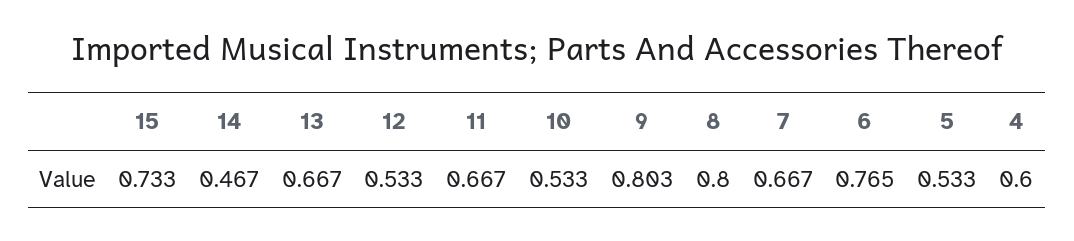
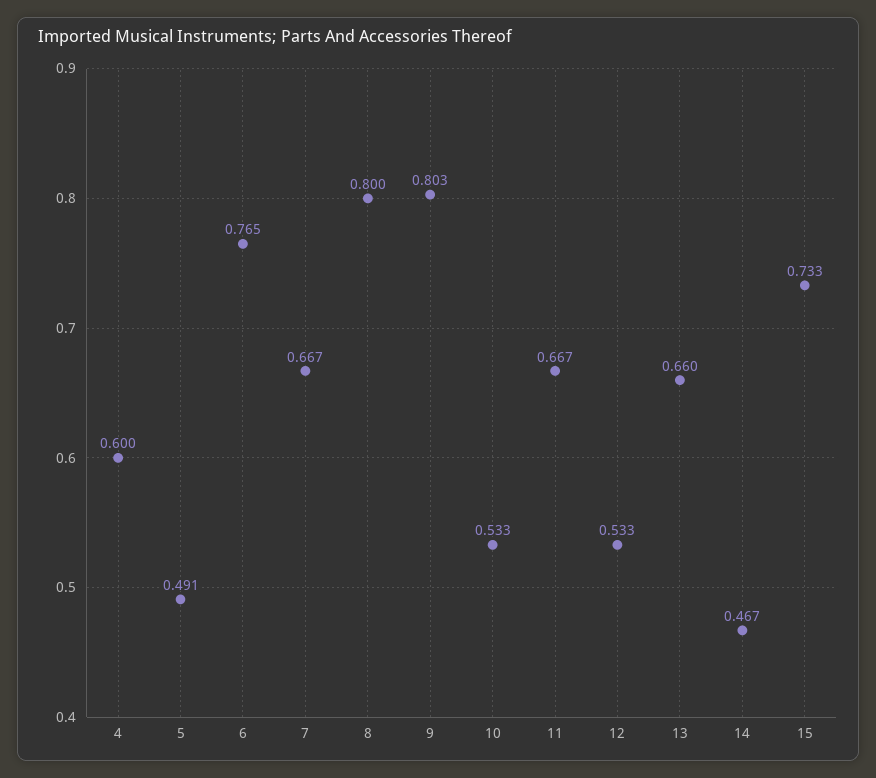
  {
    "15": 0.733,
    "14": 0.467,
-   "13": 0.667,
+   "13": 0.66,
    "12": 0.533,
    "11": 0.667,
    "10": 0.533,
    "9": 0.803,
    "8": 0.8,
    "7": 0.667,
    "6": 0.765,
-   "5": 0.533,
+   "5": 0.491,
    "4": 0.6
  }

